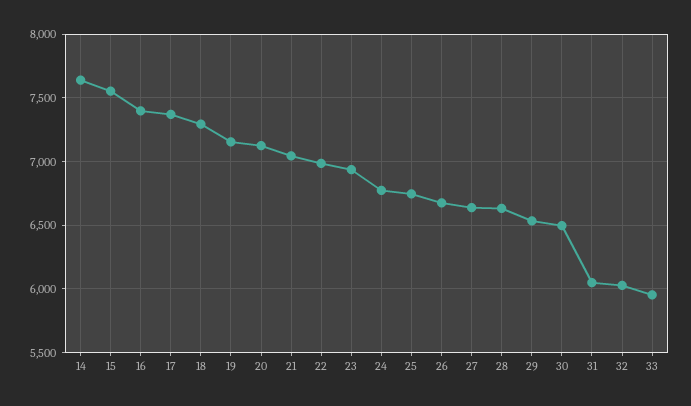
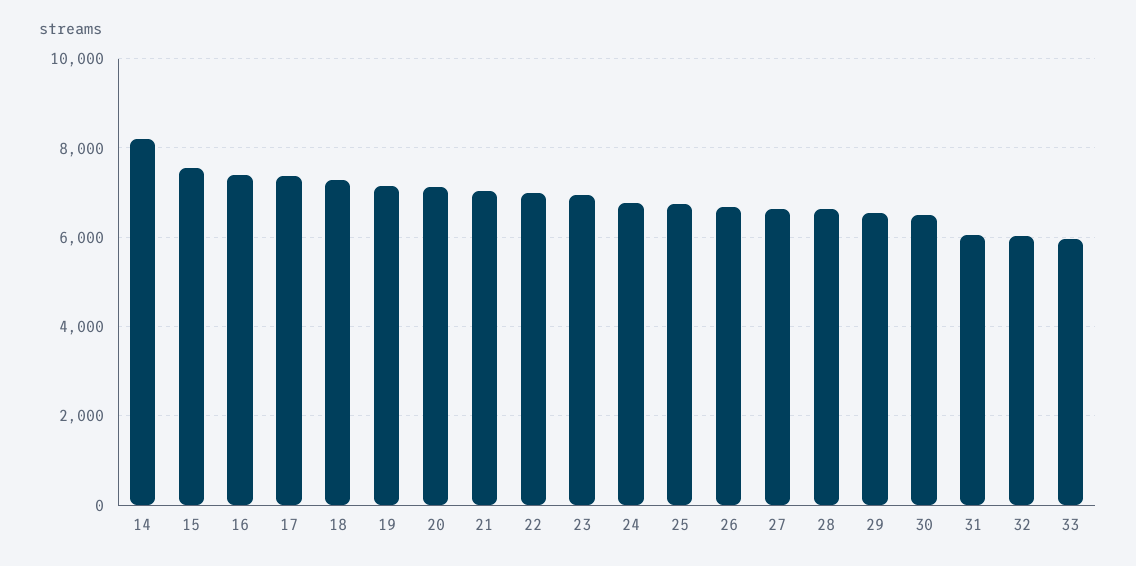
  {
-   "14": 7650,
+   "14": 8200,
    "15": 7550,
    "16": 7400,
    "17": 7350,
    "18": 7300,
    "19": 7150,
    "20": 7150,
    "21": 7050,
    "22": 7000,
    "23": 6950,
    "24": 6750,
    "25": 6750,
    "26": 6700,
    "27": 6650,
    "28": 6650,
    "29": 6550,
    "30": 6500,
    "31": 6050,
    "32": 6050,
    "33": 5950
  }

